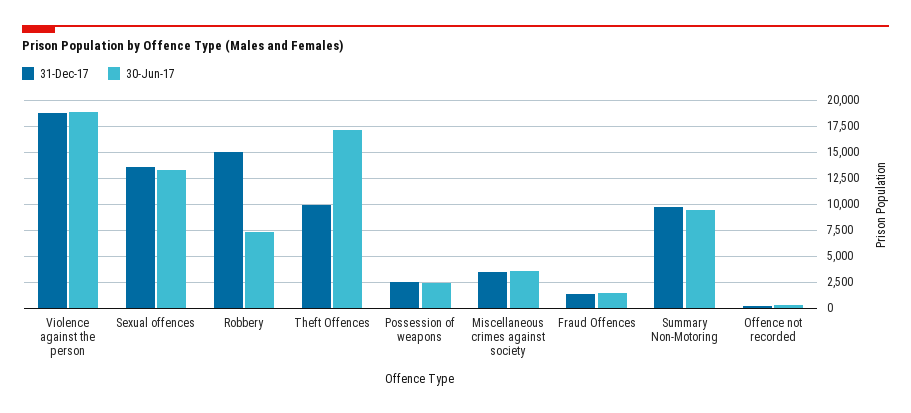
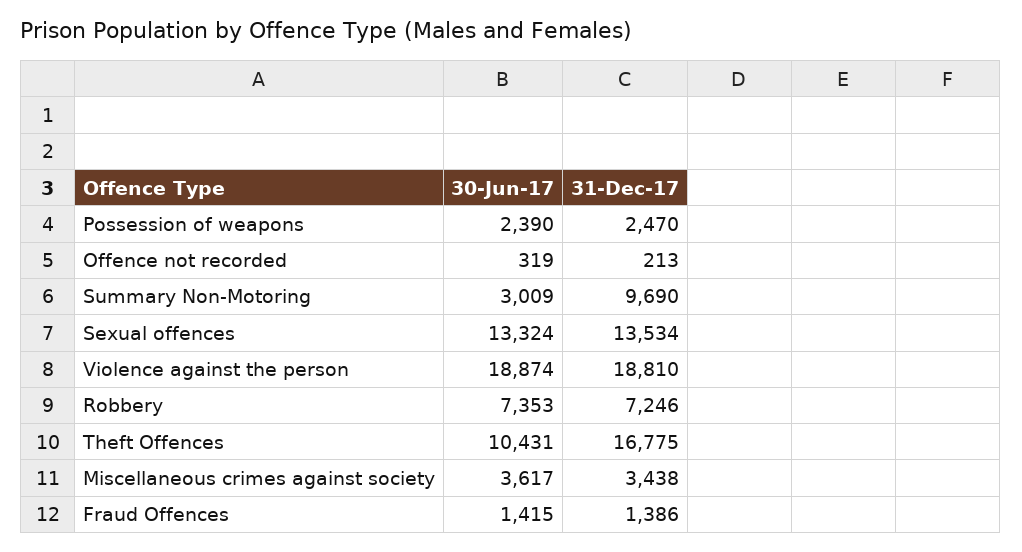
  {
    "31-Dec-17": {
      "Violence against the person": 18810,
      "Sexual offences": 13534,
-     "Robbery": 15000,
+     "Robbery": 7246,
-     "Theft Offences": 10000,
+     "Theft Offences": 16775,
      "Possession of weapons": 2470,
      "Miscellaneous crimes against society": 3438,
      "Fraud Offences": 1386,
      "Summary Non-Motoring": 9690,
      "Offence not recorded": 213
    },
    "30-Jun-17": {
      "Violence against the person": 18874,
      "Sexual offences": 13324,
      "Robbery": 7353,
-     "Theft Offences": 17500,
+     "Theft Offences": 10431,
      "Possession of weapons": 2390,
      "Miscellaneous crimes against society": 3617,
      "Fraud Offences": 1415,
-     "Summary Non-Motoring": 10000,
+     "Summary Non-Motoring": 3009,
      "Offence not recorded": 319
    }
  }

